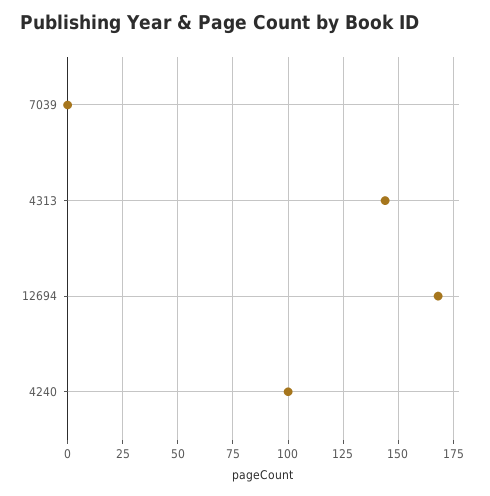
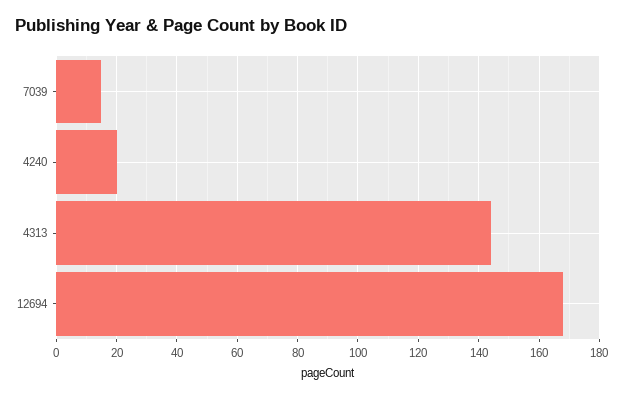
  {
-   "7039": 0,
+   "7039": 15,
    "4313": 145,
    "12694": 170,
-   "4240": 100
+   "4240": 20
  }

